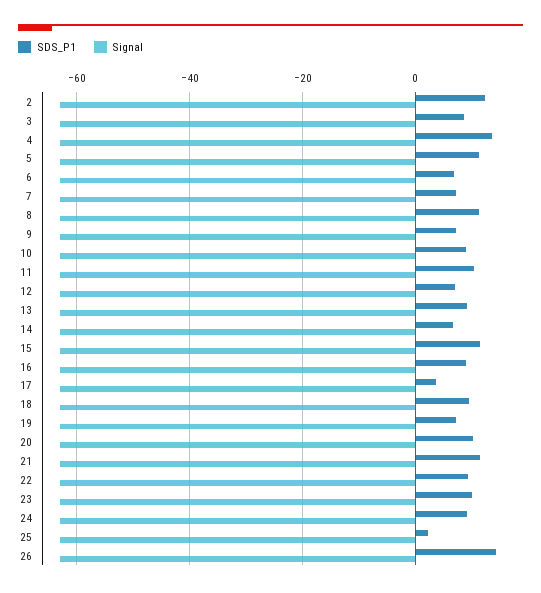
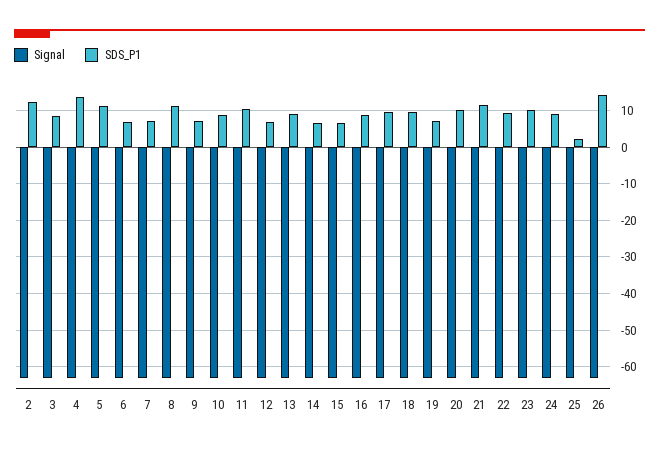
  {
    "SDS_P1": {
      "2": 12,
      "3": 8,
      "4": 14,
      "5": 12,
      "6": 6,
      "7": 8,
      "8": 12,
      "9": 8,
      "10": 8,
      "11": 10,
      "12": 6,
      "13": 10,
      "14": 6,
-     "15": 12,
+     "15": 6,
      "16": 8,
-     "17": 4,
+     "17": 10,
      "18": 10,
      "19": 8,
      "20": 10,
      "21": 12,
      "22": 10,
      "23": 10,
      "24": 10,
      "25": 2,
      "26": 14
    },
    "Signal": {
      "2": -64,
      "3": -64,
      "4": -64,
      "5": -64,
      "6": -64,
      "7": -64,
      "8": -64,
      "9": -64,
      "10": -64,
      "11": -64,
      "12": -64,
      "13": -64,
      "14": -64,
      "15": -64,
      "16": -64,
      "17": -64,
      "18": -64,
      "19": -64,
      "20": -64,
      "21": -64,
      "22": -64,
      "23": -64,
      "24": -64,
      "25": -64,
      "26": -64
    }
  }

